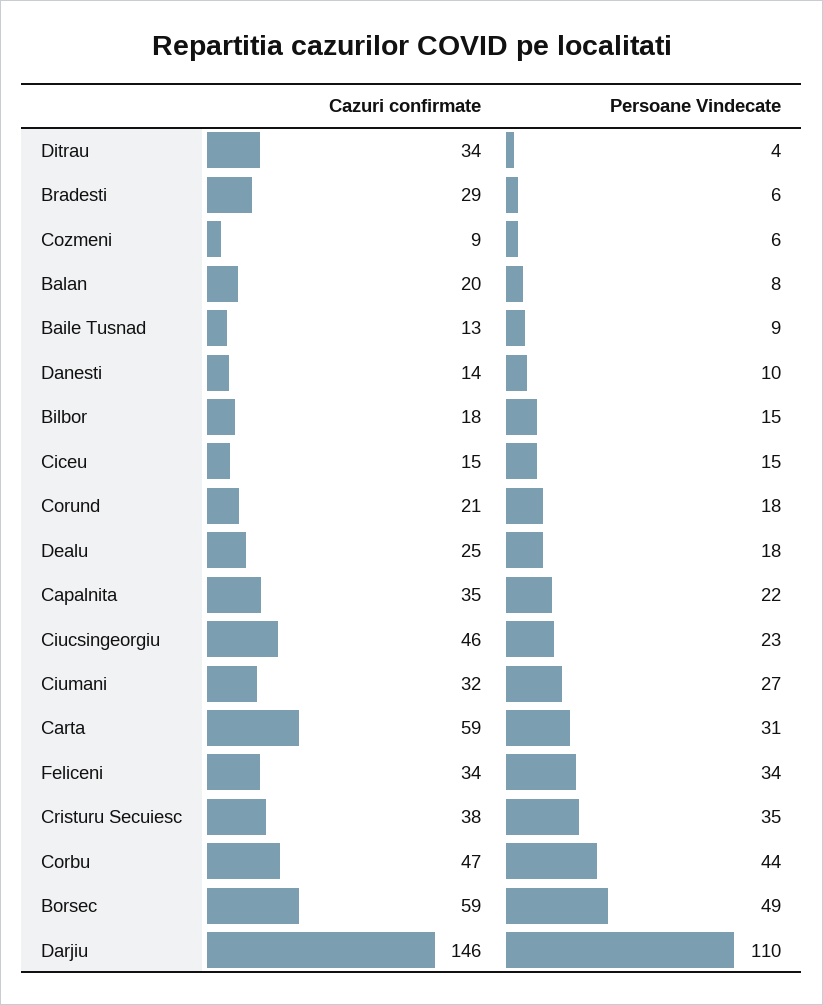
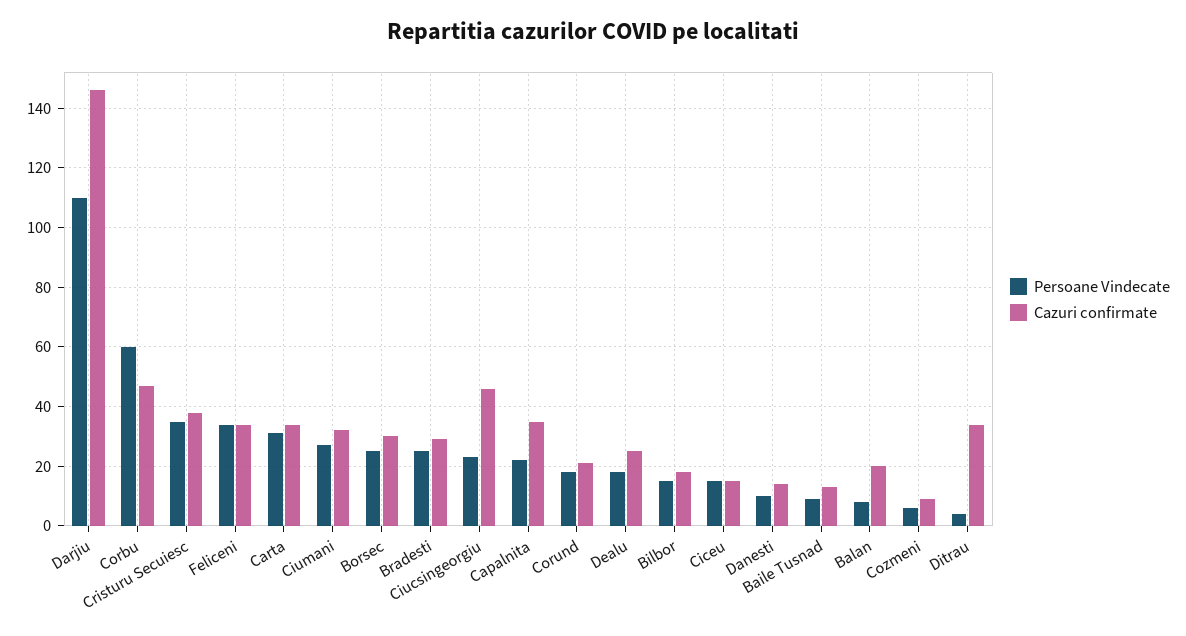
  {
    "Cazuri confirmate": {
      "Ditrau": 34,
      "Bradesti": 29,
      "Cozmeni": 9,
      "Balan": 20,
      "Baile Tusnad": 13,
      "Danesti": 14,
      "Bilbor": 18,
      "Ciceu": 15,
      "Corund": 21,
      "Dealu": 25,
      "Capalnita": 35,
      "Ciucsingeorgiu": 46,
      "Ciumani": 32,
-     "Carta": 59,
+     "Carta": 35,
      "Feliceni": 34,
      "Cristuru Secuiesc": 38,
      "Corbu": 47,
-     "Borsec": 59,
+     "Borsec": 30,
      "Darjiu": 146
    },
    "Persoane Vindecate": {
      "Ditrau": 4,
-     "Bradesti": 6,
+     "Bradesti": 25,
      "Cozmeni": 6,
      "Balan": 8,
      "Baile Tusnad": 9,
      "Danesti": 10,
      "Bilbor": 15,
      "Ciceu": 15,
      "Corund": 18,
      "Dealu": 18,
      "Capalnita": 22,
      "Ciucsingeorgiu": 23,
      "Ciumani": 27,
      "Carta": 31,
      "Feliceni": 34,
      "Cristuru Secuiesc": 35,
-     "Corbu": 44,
+     "Corbu": 60,
-     "Borsec": 49,
+     "Borsec": 25,
      "Darjiu": 110
    }
  }

